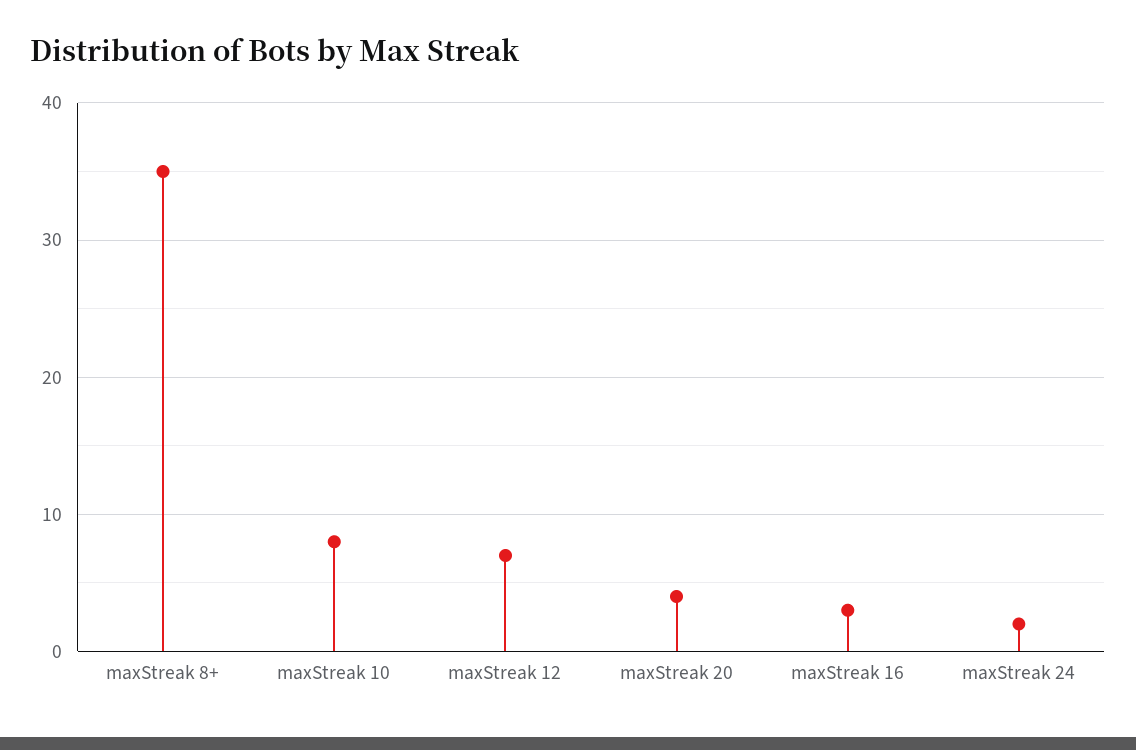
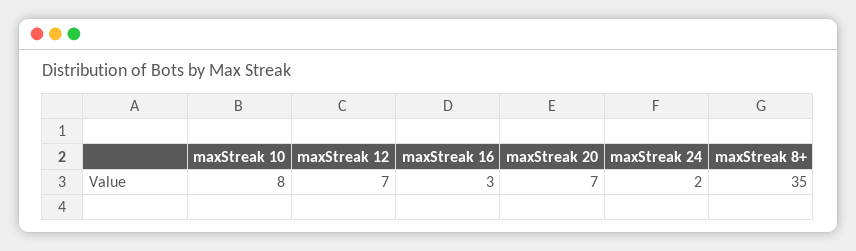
  {
    "maxStreak 8+": 35,
    "maxStreak 10": 8,
    "maxStreak 12": 7,
-   "maxStreak 20": 4,
+   "maxStreak 20": 7,
    "maxStreak 16": 3,
    "maxStreak 24": 2
  }

